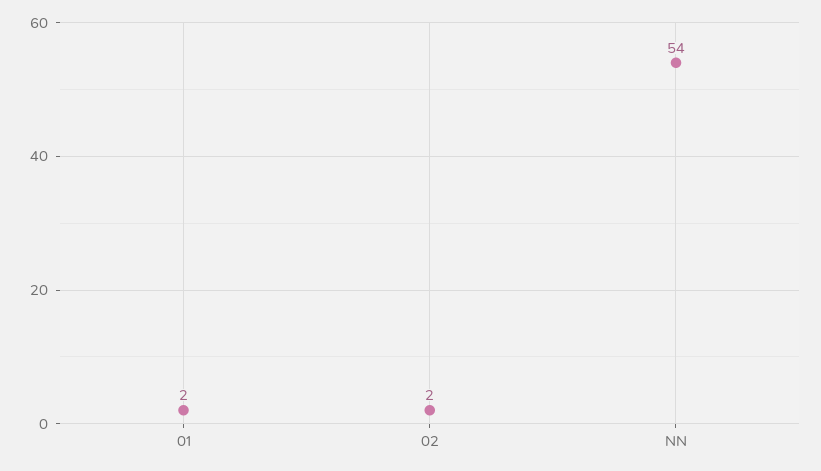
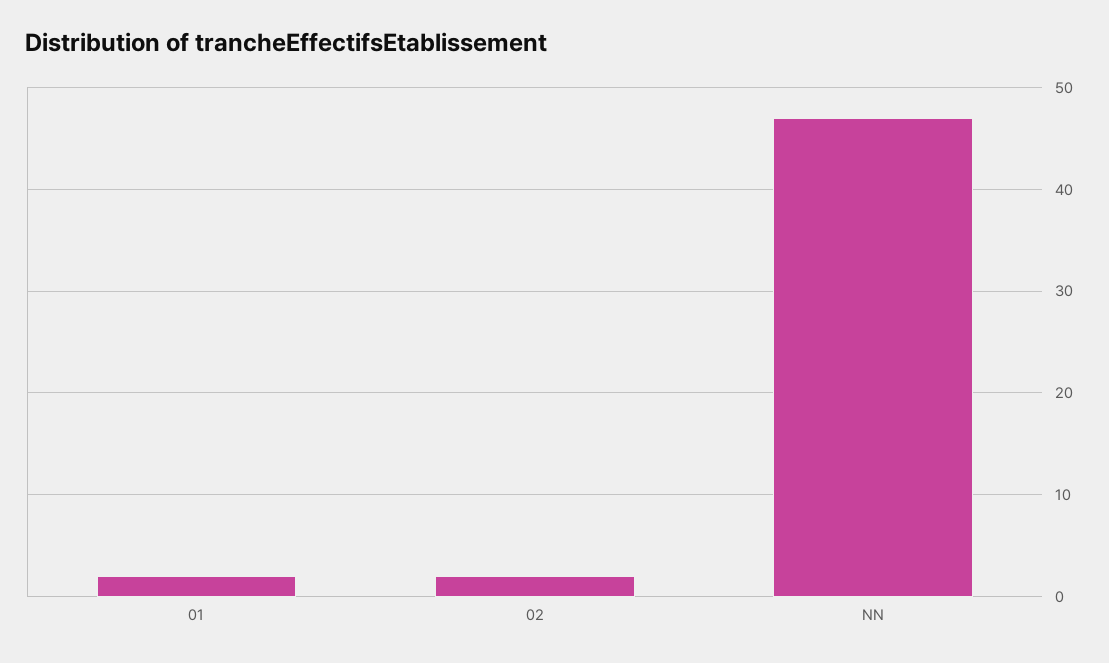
  {
    "01": 2,
    "02": 2,
-   "NN": 54
+   "NN": 47
  }

